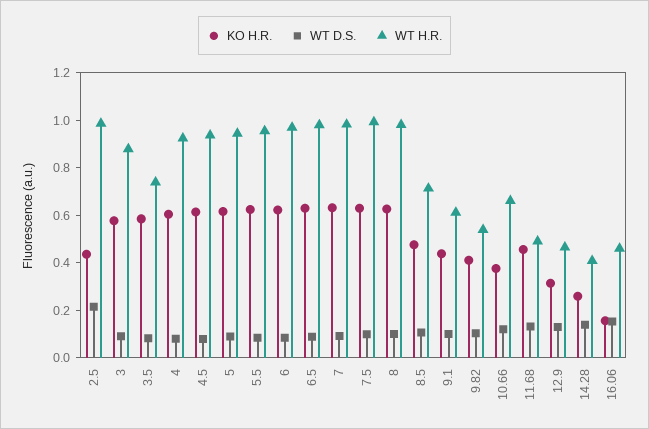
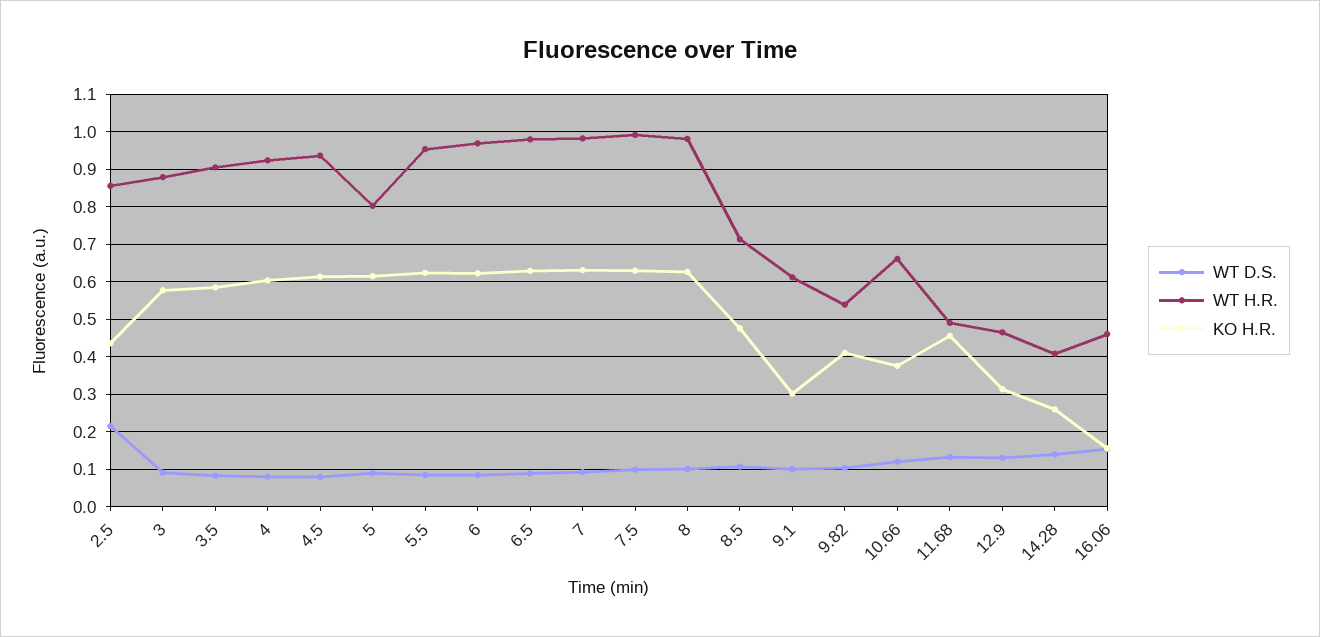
  {
    "KO H.R.": {
      "2.5": 0.44,
      "3": 0.58,
      "3.5": 0.58,
      "4": 0.6,
      "4.5": 0.62,
      "5": 0.62,
      "5.5": 0.62,
      "6": 0.62,
      "6.5": 0.62,
      "7": 0.64,
      "7.5": 0.62,
      "8": 0.62,
      "8.5": 0.48,
-     "9.1": 0.45,
+     "9.1": 0.3,
      "9.82": 0.42,
      "10.66": 0.38,
      "11.68": 0.46,
      "12.9": 0.32,
      "14.28": 0.26,
      "16.06": 0.16
    },
    "WT D.S.": {
      "2.5": 0.22,
      "3": 0.1,
      "3.5": 0.08,
      "4": 0.08,
      "4.5": 0.08,
      "5": 0.08,
      "5.5": 0.08,
      "6": 0.08,
      "6.5": 0.08,
      "7": 0.1,
      "7.5": 0.1,
      "8": 0.1,
      "8.5": 0.1,
      "9.1": 0.1,
      "9.82": 0.1,
      "10.66": 0.12,
      "11.68": 0.14,
      "12.9": 0.14,
      "14.28": 0.14,
      "16.06": 0.16
    },
    "WT H.R.": {
-     "2.5": 1,
+     "2.5": 0.86,
      "3": 0.88,
-     "3.5": 0.75,
+     "3.5": 0.9,
      "4": 0.92,
      "4.5": 0.94,
-     "5": 0.95,
+     "5": 0.8,
      "5.5": 0.96,
      "6": 0.96,
      "6.5": 0.98,
      "7": 0.98,
      "7.5": 1,
      "8": 0.98,
      "8.5": 0.72,
      "9.1": 0.62,
      "9.82": 0.54,
      "10.66": 0.66,
      "11.68": 0.5,
      "12.9": 0.46,
      "14.28": 0.4,
      "16.06": 0.46
    }
  }

